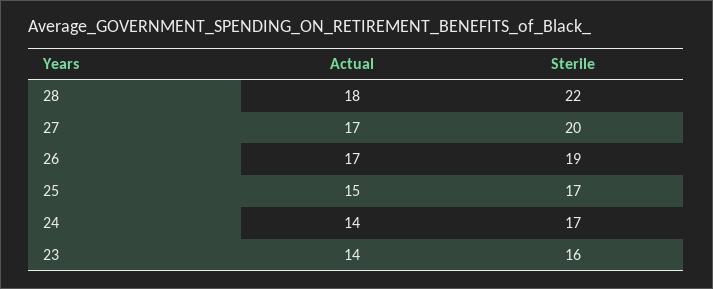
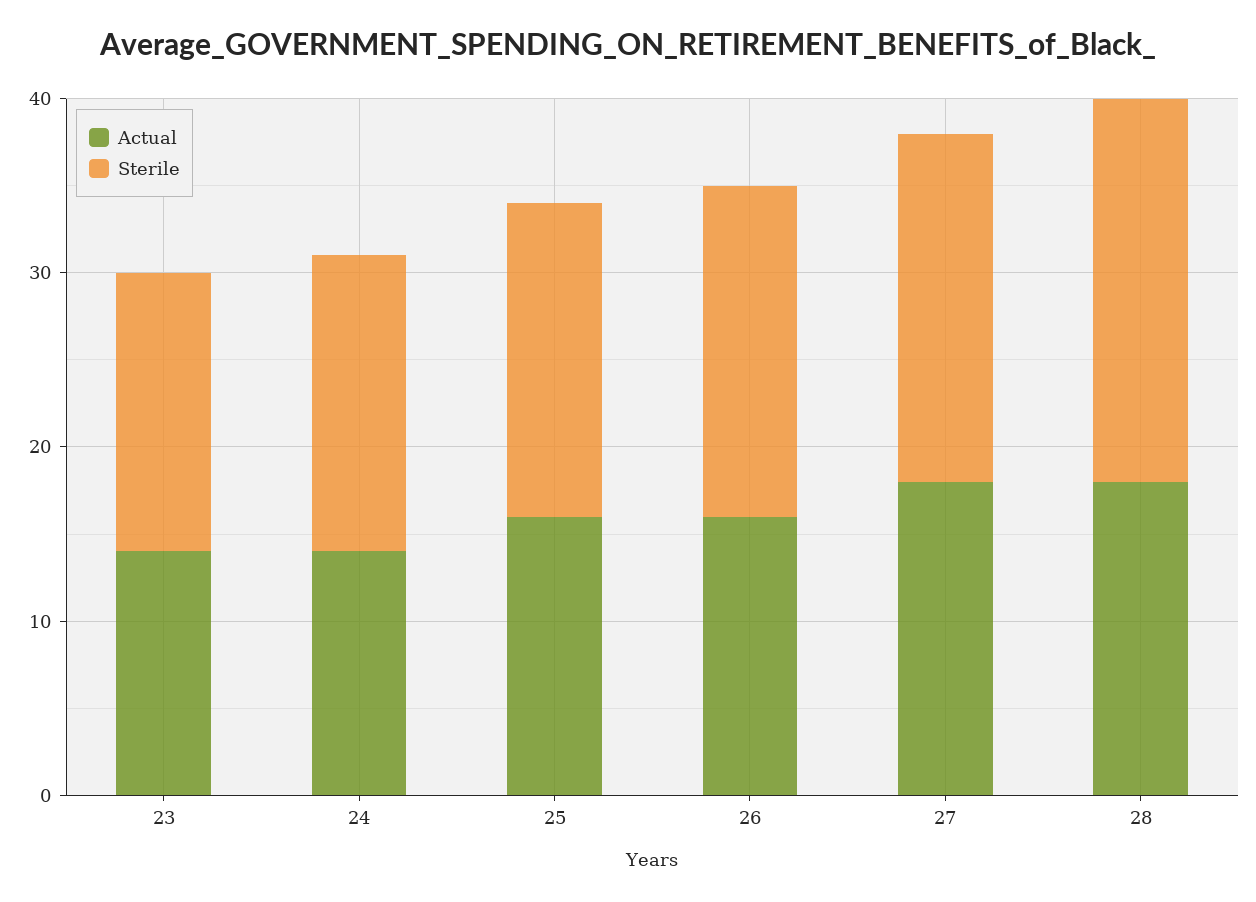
  {
    "Actual": {
      "28": 18,
-     "27": 17,
+     "27": 18,
-     "26": 17,
+     "26": 16,
-     "25": 15,
+     "25": 16,
      "24": 14,
      "23": 14
    },
    "Sterile": {
      "28": 22,
      "27": 20,
      "26": 19,
-     "25": 17,
+     "25": 18,
      "24": 17,
      "23": 16
    }
  }

